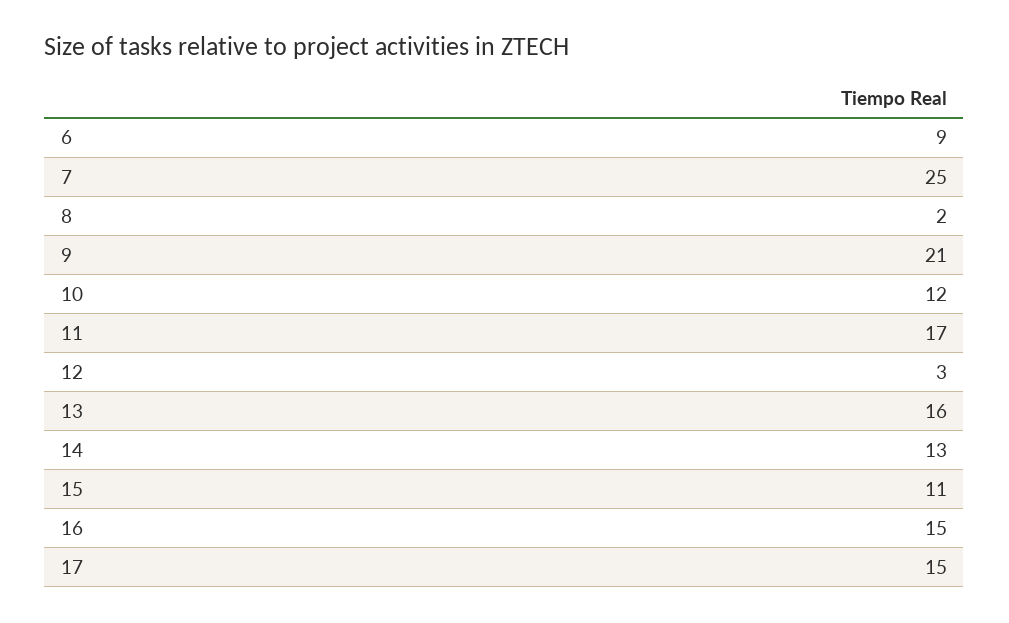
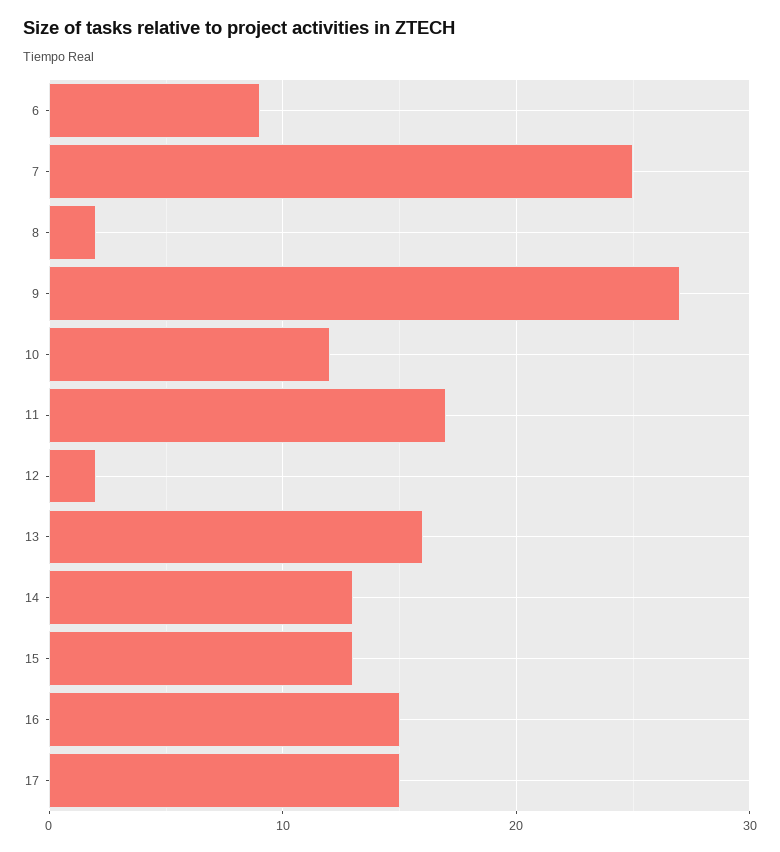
  {
    "6": 9,
    "7": 25,
    "8": 2,
-   "9": 21,
+   "9": 27,
    "10": 12,
    "11": 17,
-   "12": 3,
+   "12": 2,
    "13": 16,
    "14": 13,
-   "15": 11,
+   "15": 13,
    "16": 15,
    "17": 15
  }

